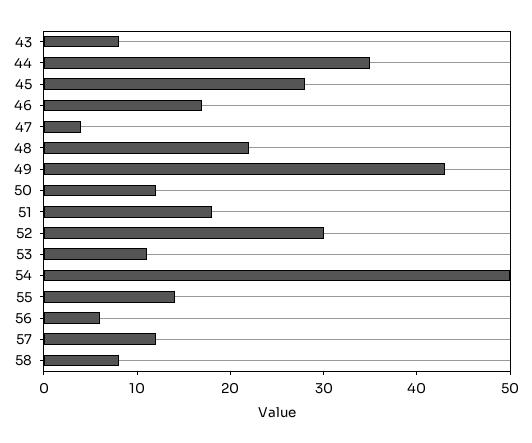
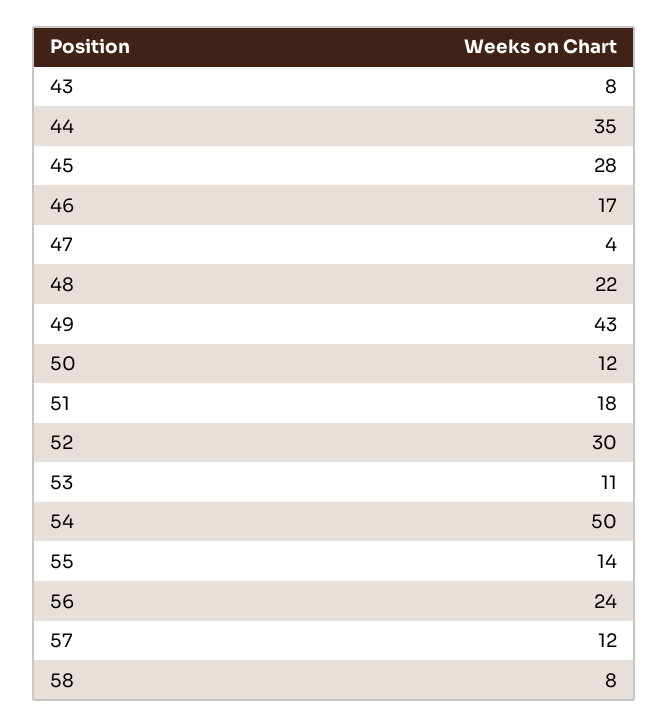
  {
    "43": 8,
    "44": 35,
    "45": 28,
    "46": 17,
    "47": 4,
    "48": 22,
    "49": 43,
    "50": 12,
    "51": 18,
    "52": 30,
    "53": 11,
    "54": 50,
    "55": 14,
-   "56": 6,
+   "56": 24,
    "57": 12,
    "58": 8
  }

